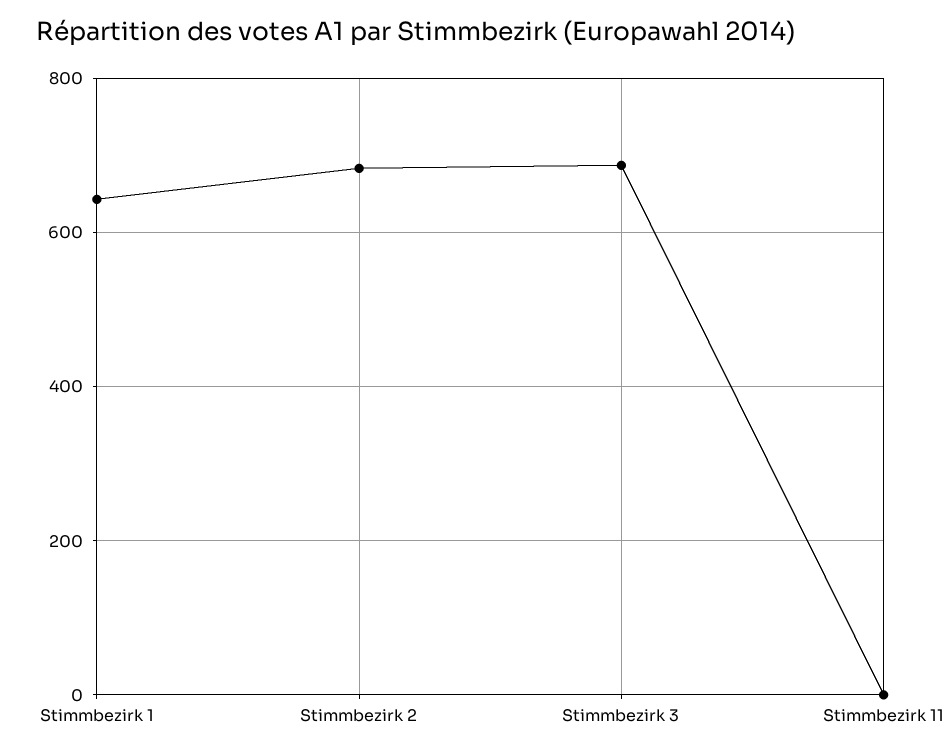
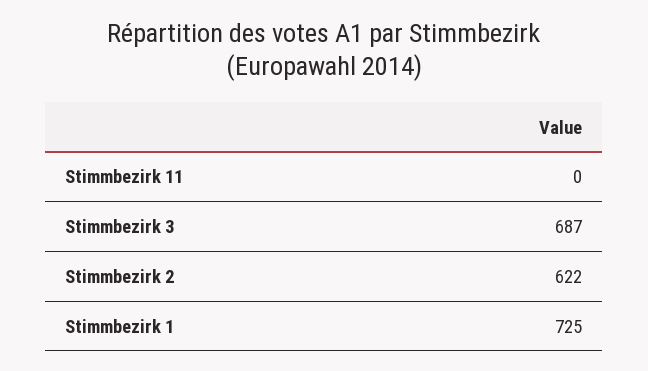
  {
-   "Stimmbezirk 1": 640,
+   "Stimmbezirk 1": 725,
-   "Stimmbezirk 2": 680,
+   "Stimmbezirk 2": 622,
    "Stimmbezirk 3": 687,
    "Stimmbezirk 11": 0
  }

